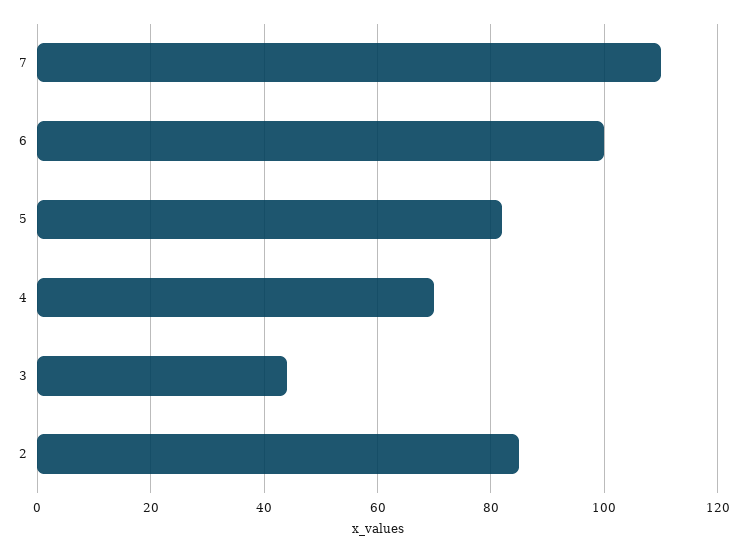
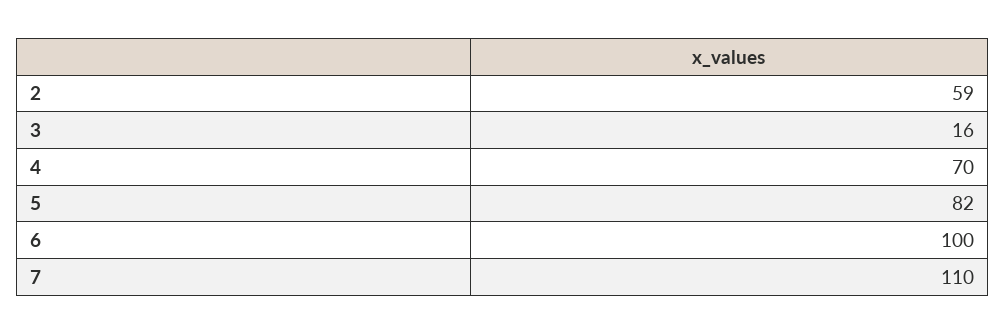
  {
    "7": 110,
    "6": 100,
    "5": 82,
    "4": 70,
-   "3": 45,
+   "3": 16,
-   "2": 85
+   "2": 59
  }

